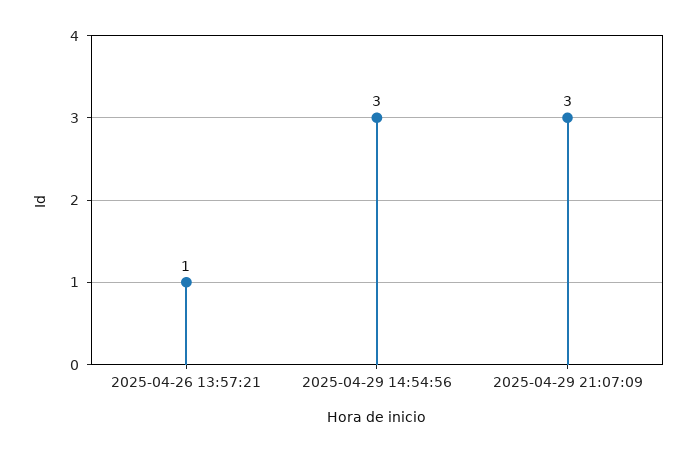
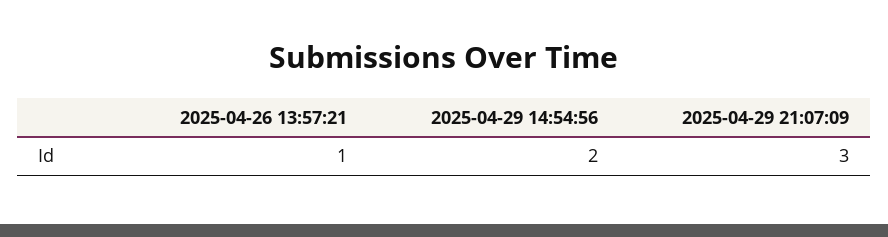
  {
    "2025-04-26 13:57:21": 1,
-   "2025-04-29 14:54:56": 3,
+   "2025-04-29 14:54:56": 2,
    "2025-04-29 21:07:09": 3
  }

